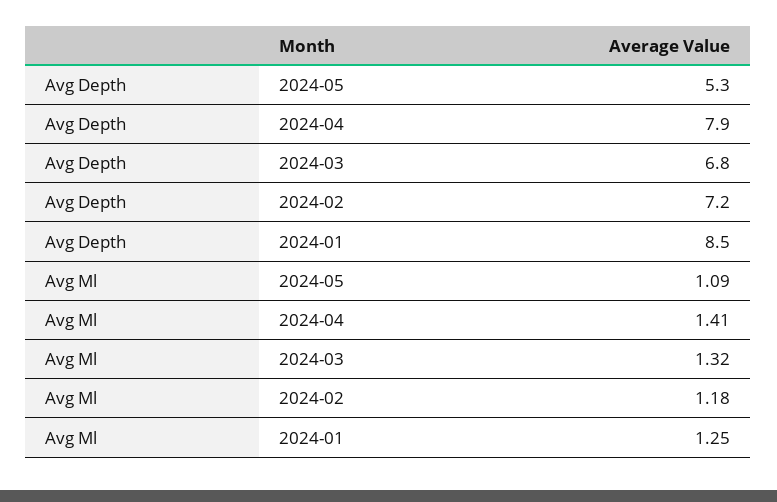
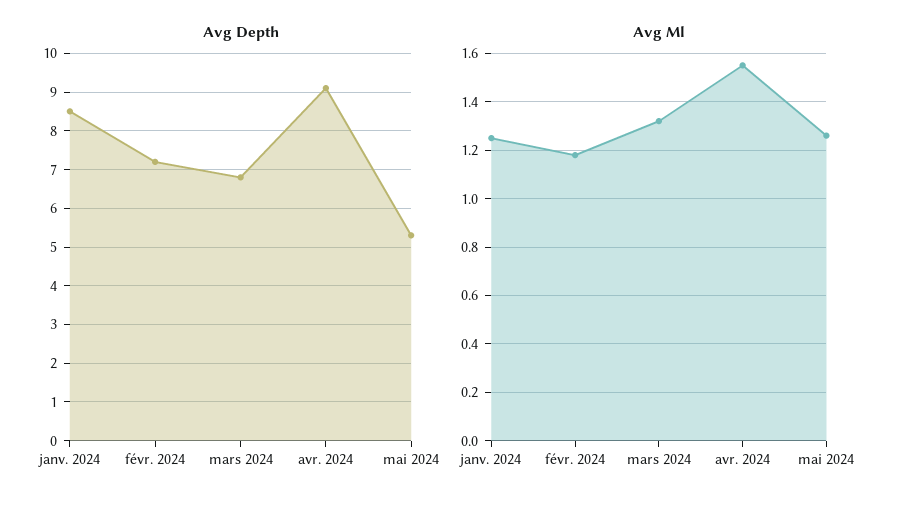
  {
    "Avg Depth": {
      "2024-05": 5.3,
-     "2024-04": 7.9,
+     "2024-04": 9,
      "2024-03": 6.8,
      "2024-02": 7.2,
      "2024-01": 8.5
    },
    "Avg Ml": {
-     "2024-05": 1.09,
+     "2024-05": 1.25,
-     "2024-04": 1.41,
+     "2024-04": 1.55,
      "2024-03": 1.32,
      "2024-02": 1.18,
      "2024-01": 1.25
    }
  }

